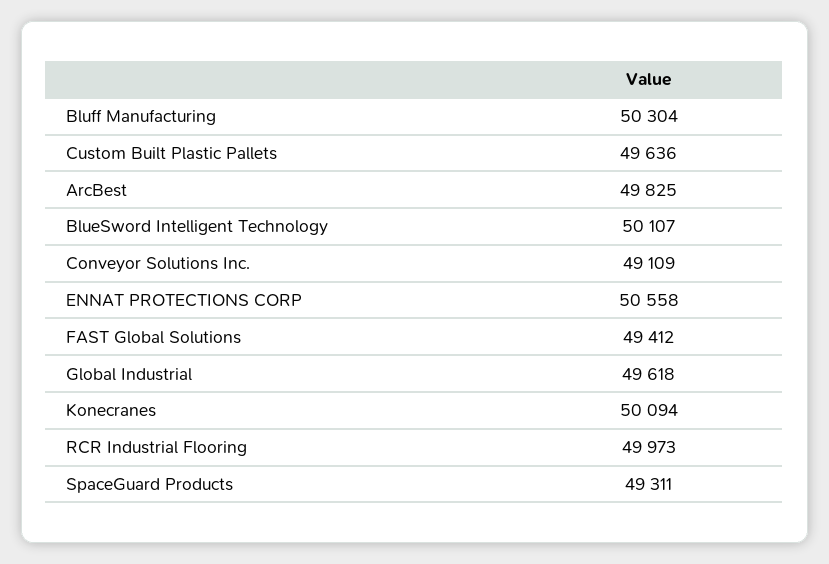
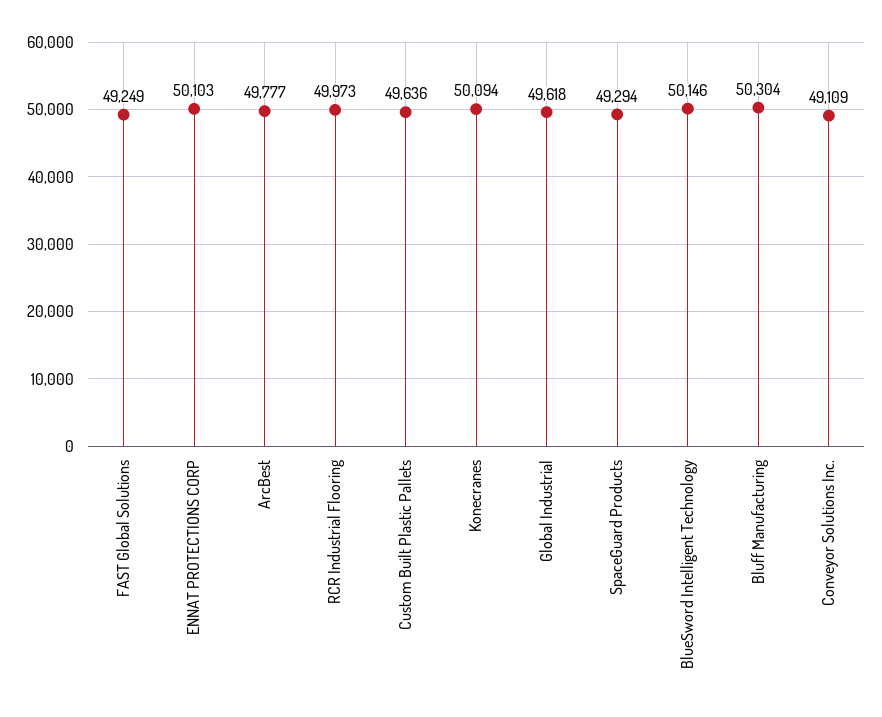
  {
    "Bluff Manufacturing": 50304,
    "Custom Built Plastic Pallets": 49636,
-   "ArcBest": 49825,
+   "ArcBest": 49777,
-   "BlueSword Intelligent Technology": 50107,
+   "BlueSword Intelligent Technology": 50146,
    "Conveyor Solutions Inc.": 49109,
-   "ENNAT PROTECTIONS CORP": 50558,
+   "ENNAT PROTECTIONS CORP": 50103,
-   "FAST Global Solutions": 49412,
+   "FAST Global Solutions": 49249,
    "Global Industrial": 49618,
    "Konecranes": 50094,
    "RCR Industrial Flooring": 49973,
-   "SpaceGuard Products": 49311
+   "SpaceGuard Products": 49294
  }

